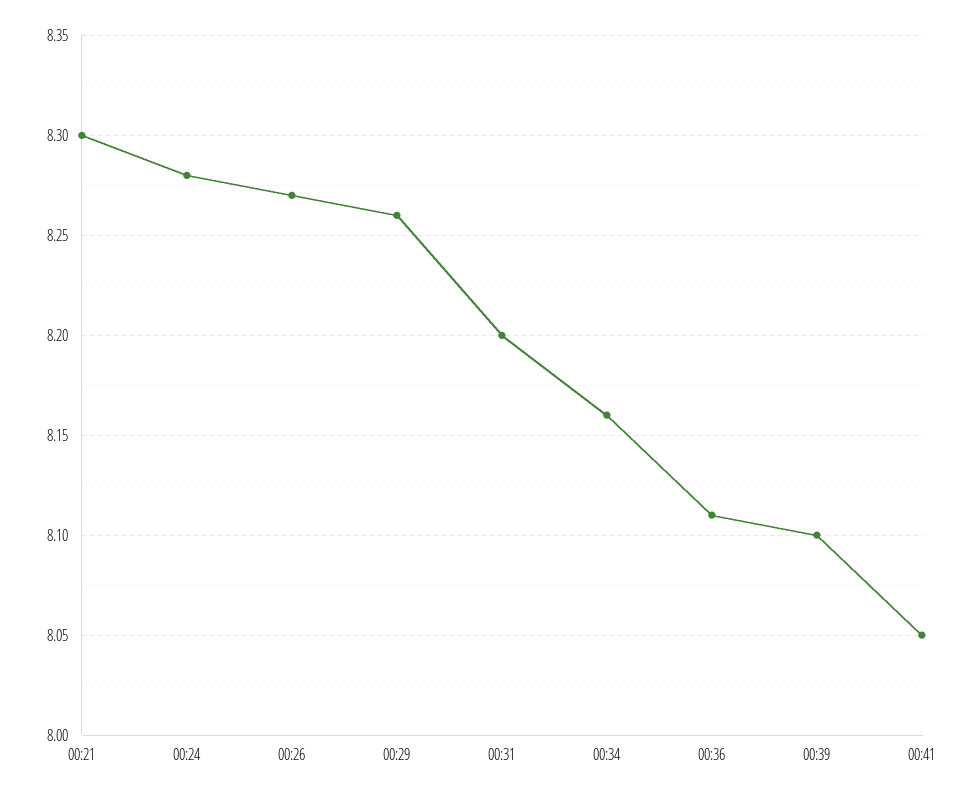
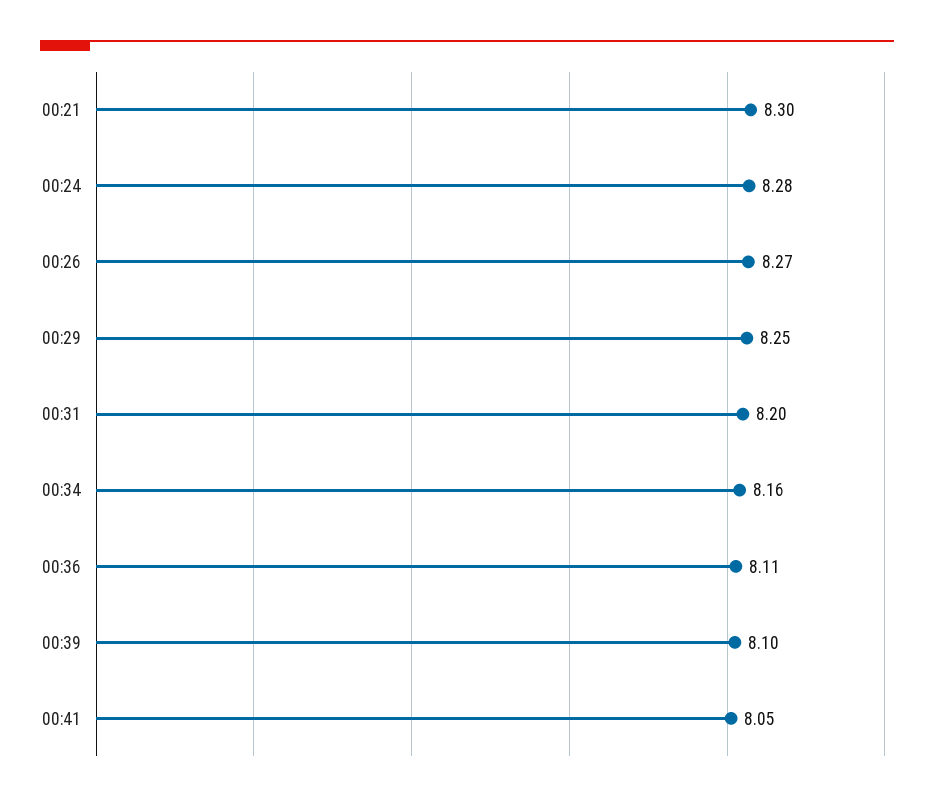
  {
    "00:21": 8.3,
    "00:24": 8.28,
    "00:26": 8.27,
-   "00:29": 8.26,
+   "00:29": 8.25,
    "00:31": 8.2,
    "00:34": 8.16,
    "00:36": 8.11,
    "00:39": 8.1,
    "00:41": 8.05
  }

